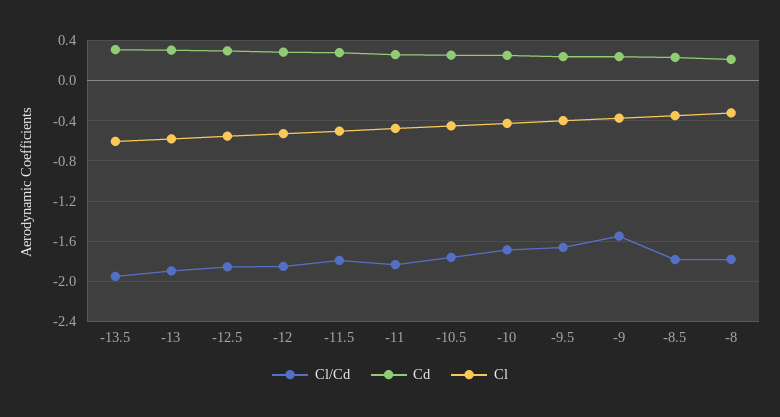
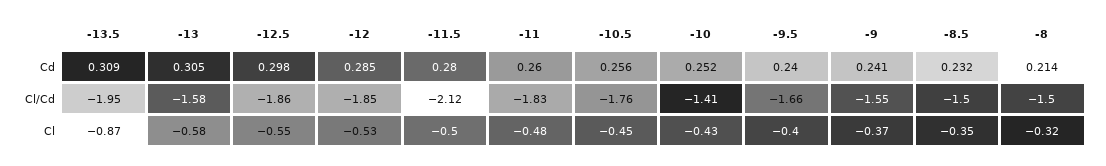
  {
    "Cl/Cd": {
      "-13.5": -1.95,
-     "-13": -1.9,
+     "-13": -1.58,
      "-12.5": -1.86,
      "-12": -1.85,
-     "-11.5": -1.8,
+     "-11.5": -2.12,
      "-11": -1.83,
      "-10.5": -1.76,
-     "-10": -1.7,
+     "-10": -1.41,
      "-9.5": -1.66,
      "-9": -1.55,
-     "-8.5": -1.8,
+     "-8.5": -1.5,
-     "-8": -1.8
+     "-8": -1.5
    },
    "Cd": {
      "-13.5": 0.309,
      "-13": 0.305,
      "-12.5": 0.298,
      "-12": 0.285,
      "-11.5": 0.28,
      "-11": 0.26,
      "-10.5": 0.256,
      "-10": 0.252,
      "-9.5": 0.24,
      "-9": 0.241,
      "-8.5": 0.232,
      "-8": 0.214
    },
    "Cl": {
-     "-13.5": -0.6,
+     "-13.5": -0.87,
      "-13": -0.58,
      "-12.5": -0.55,
      "-12": -0.53,
      "-11.5": -0.5,
      "-11": -0.48,
      "-10.5": -0.45,
      "-10": -0.43,
      "-9.5": -0.4,
      "-9": -0.37,
      "-8.5": -0.35,
      "-8": -0.32
    }
  }

